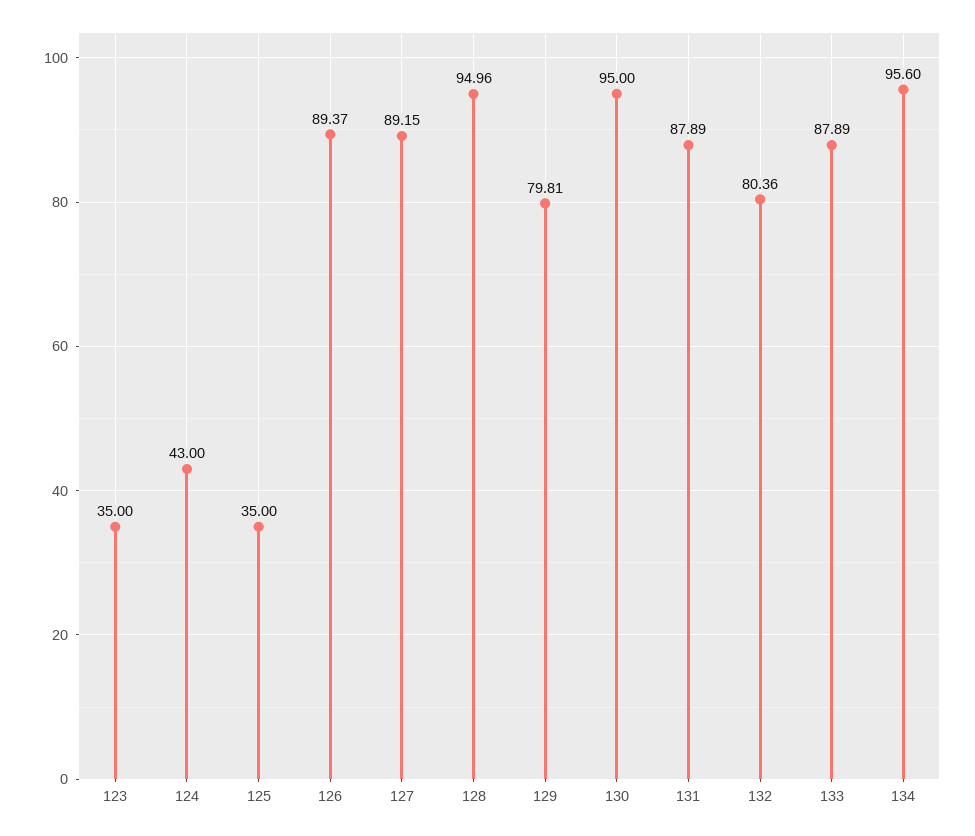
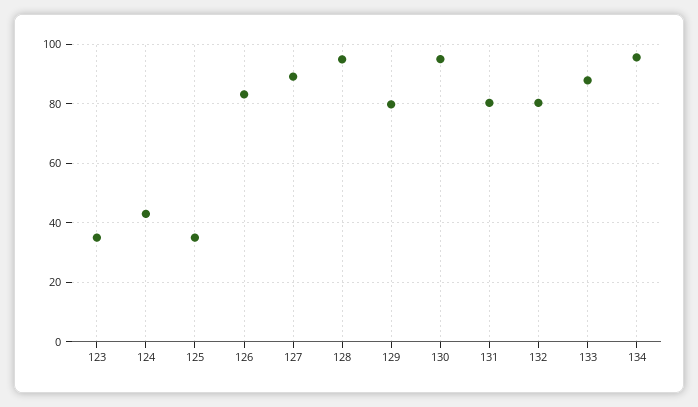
  {
    "123": 35,
    "124": 43,
    "125": 35,
-   "126": 89.37,
+   "126": 82.5,
    "127": 89.15,
    "128": 94.96,
    "129": 79.81,
    "130": 95,
-   "131": 87.89,
+   "131": 80,
    "132": 80.36,
    "133": 87.89,
    "134": 95.6
  }

